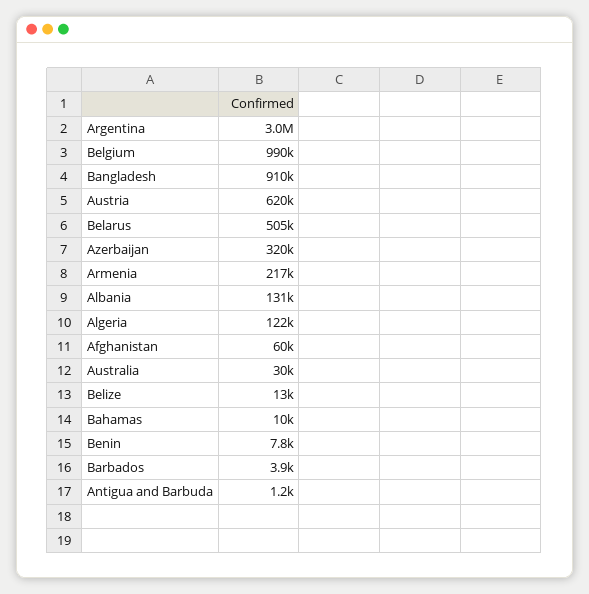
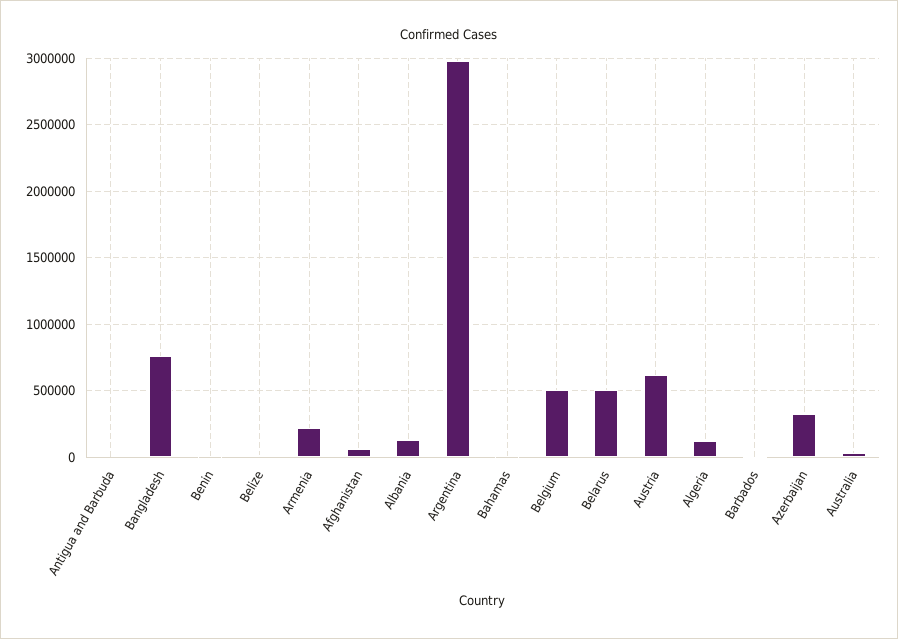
  {
    "Argentina": 3000000,
-   "Belgium": 990000,
+   "Belgium": 500000,
-   "Bangladesh": 910000,
+   "Bangladesh": 750000,
    "Austria": 620000,
    "Belarus": 505000,
    "Azerbaijan": 320000,
    "Armenia": 217000,
    "Albania": 131000,
    "Algeria": 122000,
    "Afghanistan": 60000,
    "Australia": 30000,
    "Belize": 13000,
    "Bahamas": 10000,
    "Benin": 7800,
    "Barbados": 3900,
    "Antigua and Barbuda": 1200
  }

